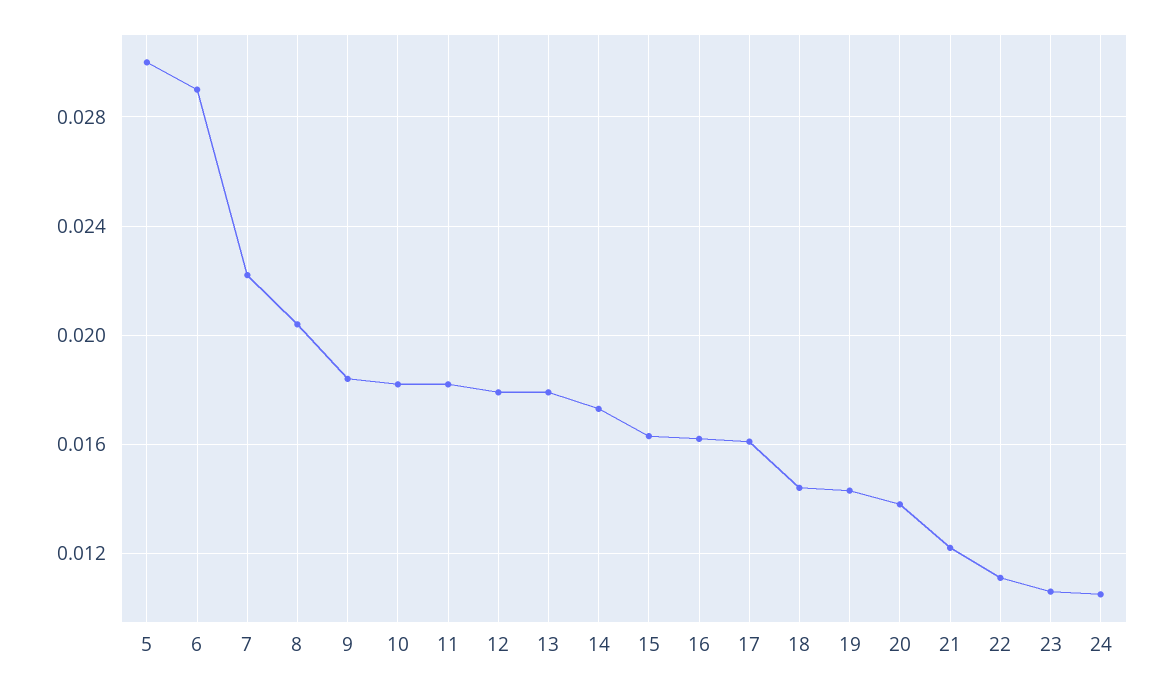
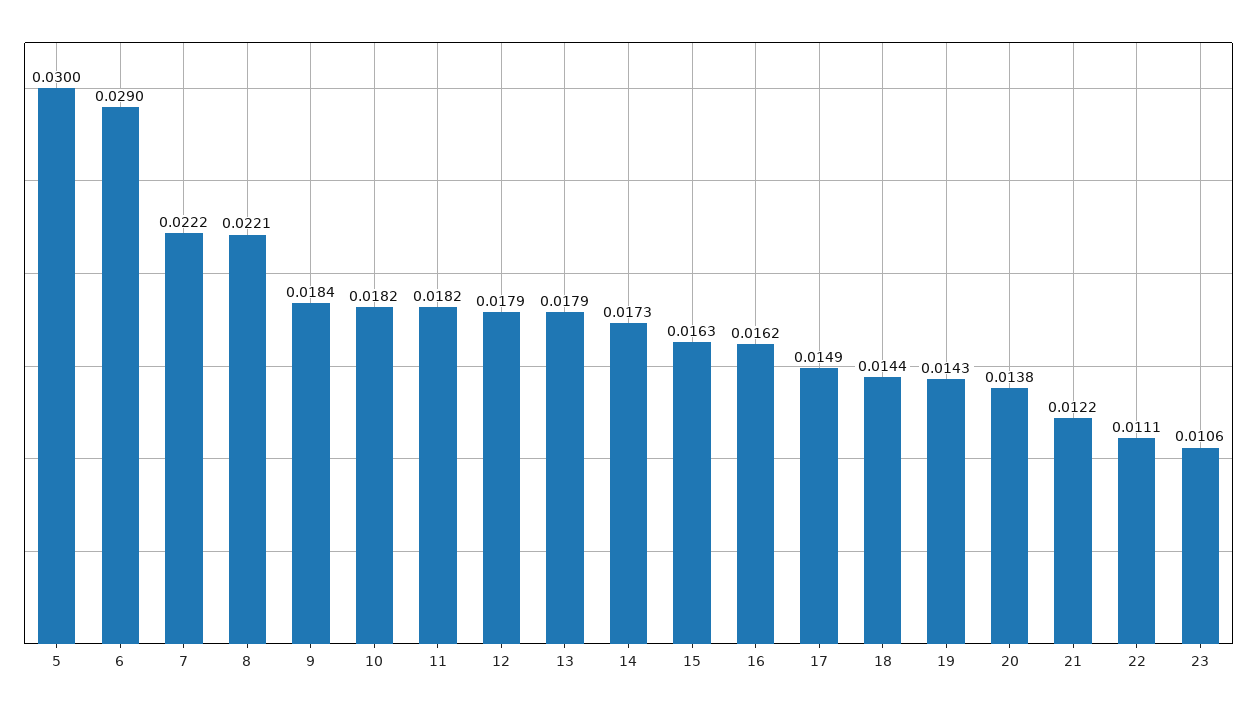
  {
    "5": 0.03,
    "6": 0.029,
    "7": 0.0222,
-   "8": 0.0205,
+   "8": 0.0221,
    "9": 0.0184,
    "10": 0.0182,
    "11": 0.0182,
    "12": 0.0179,
    "13": 0.0179,
    "14": 0.0173,
    "15": 0.0163,
    "16": 0.0162,
-   "17": 0.016,
+   "17": 0.0149,
    "18": 0.0144,
    "19": 0.0143,
    "20": 0.0138,
    "21": 0.0122,
    "22": 0.0111,
-   "23": 0.0106,
+   "23": 0.0106
-   "24": 0.0105
  }

